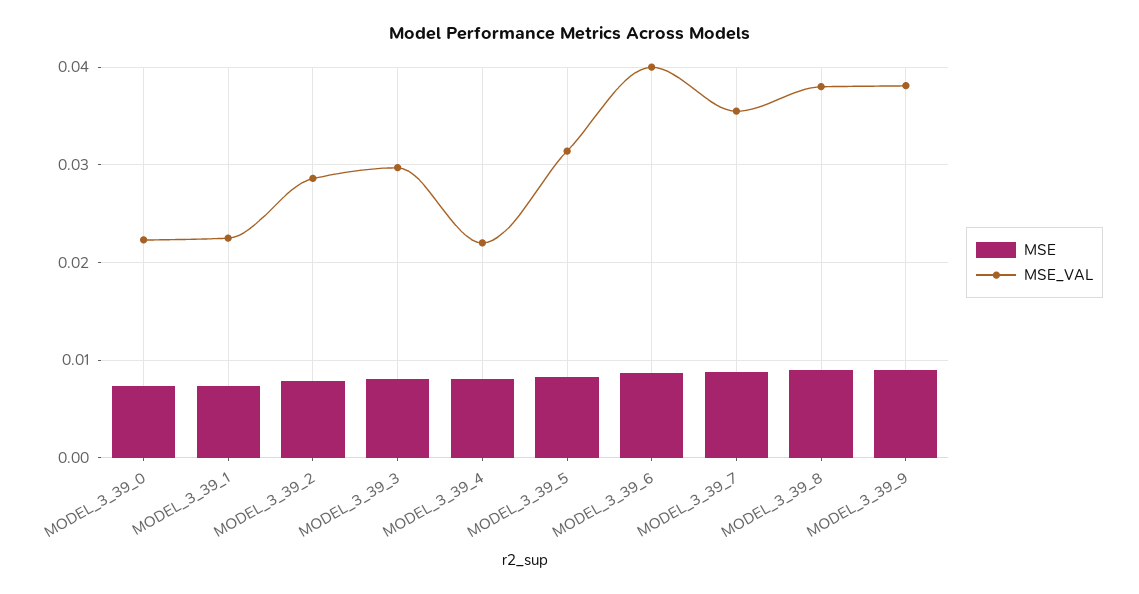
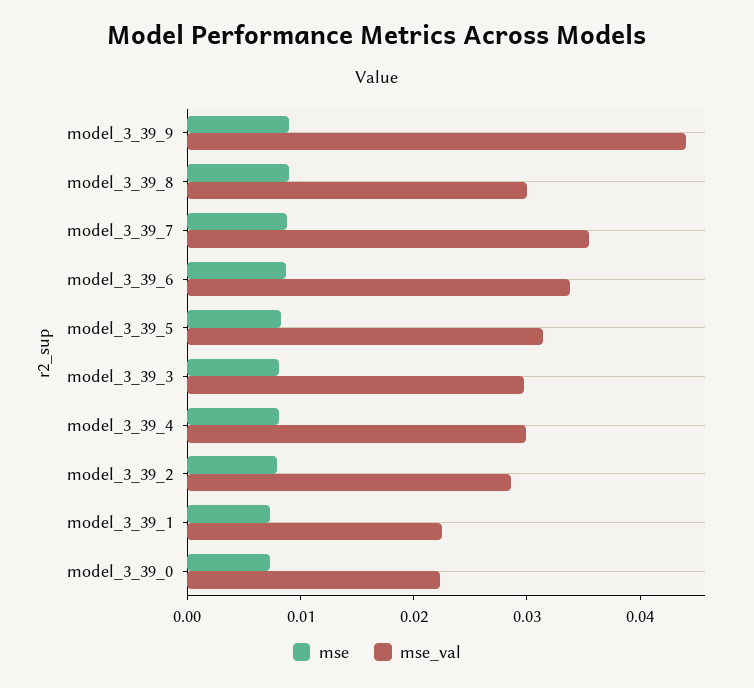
  {
    "MSE": {
      "MODEL_3_39_0": 0.007,
      "MODEL_3_39_1": 0.007,
      "MODEL_3_39_2": 0.008,
      "MODEL_3_39_3": 0.008,
      "MODEL_3_39_4": 0.008,
      "MODEL_3_39_5": 0.008,
      "MODEL_3_39_6": 0.009,
      "MODEL_3_39_7": 0.009,
      "MODEL_3_39_8": 0.009,
      "MODEL_3_39_9": 0.009
    },
    "MSE_VAL": {
      "MODEL_3_39_0": 0.022,
      "MODEL_3_39_1": 0.023,
      "MODEL_3_39_2": 0.029,
      "MODEL_3_39_3": 0.03,
-     "MODEL_3_39_4": 0.022,
+     "MODEL_3_39_4": 0.03,
      "MODEL_3_39_5": 0.031,
-     "MODEL_3_39_6": 0.04,
+     "MODEL_3_39_6": 0.034,
      "MODEL_3_39_7": 0.036,
-     "MODEL_3_39_8": 0.038,
+     "MODEL_3_39_8": 0.03,
-     "MODEL_3_39_9": 0.038
+     "MODEL_3_39_9": 0.044
    }
  }

